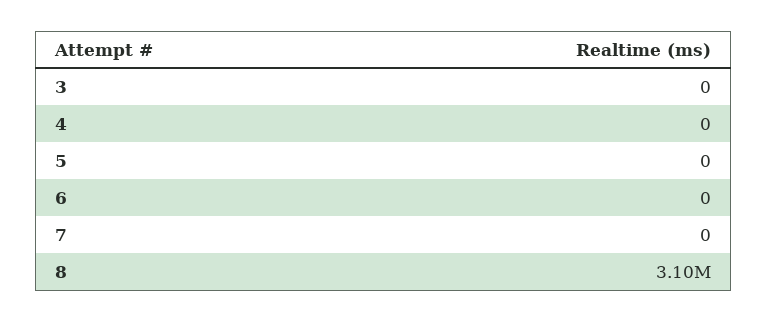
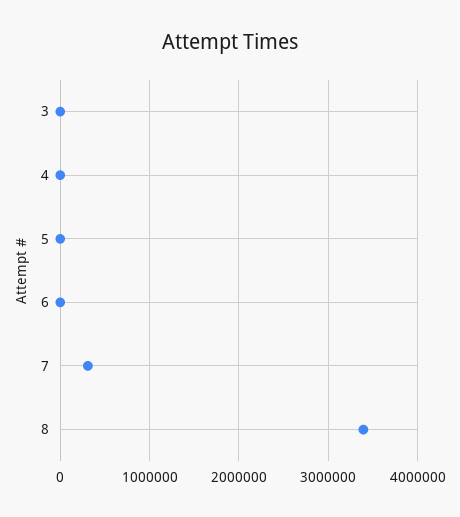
  {
    "3": 0,
    "4": 0,
    "5": 0,
    "6": 0,
-   "7": 0,
+   "7": 300000,
-   "8": 3100000
+   "8": 3400000
  }

